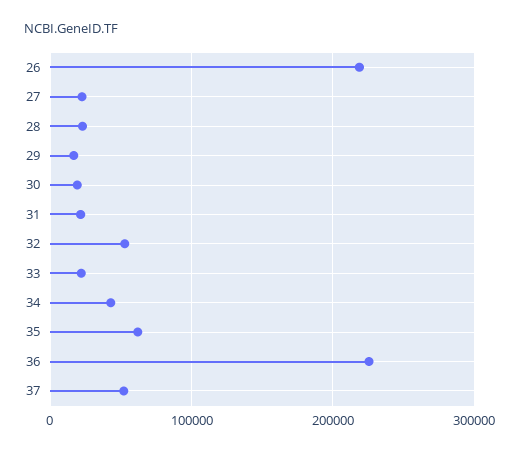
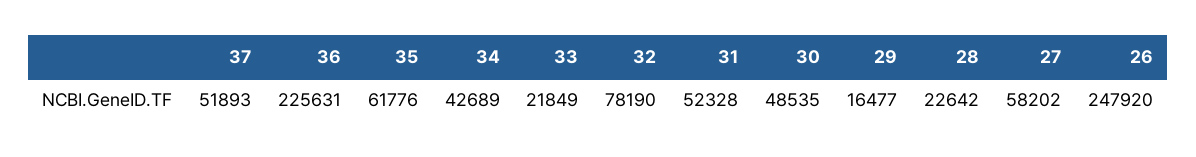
  {
-   "26": 220000,
+   "26": 247920,
-   "27": 20000,
+   "27": 58202,
    "28": 22642,
    "29": 16477,
-   "30": 20000,
+   "30": 48535,
-   "31": 20000,
+   "31": 52328,
-   "32": 50000,
+   "32": 78190,
    "33": 21849,
    "34": 42689,
    "35": 61776,
    "36": 225631,
    "37": 51893
  }

